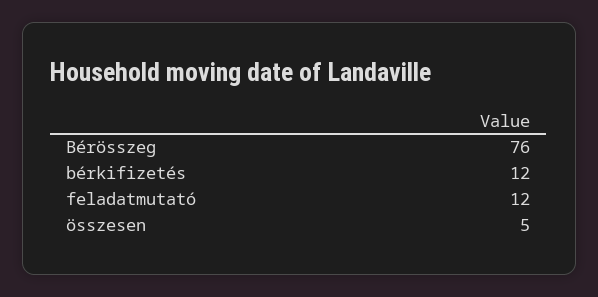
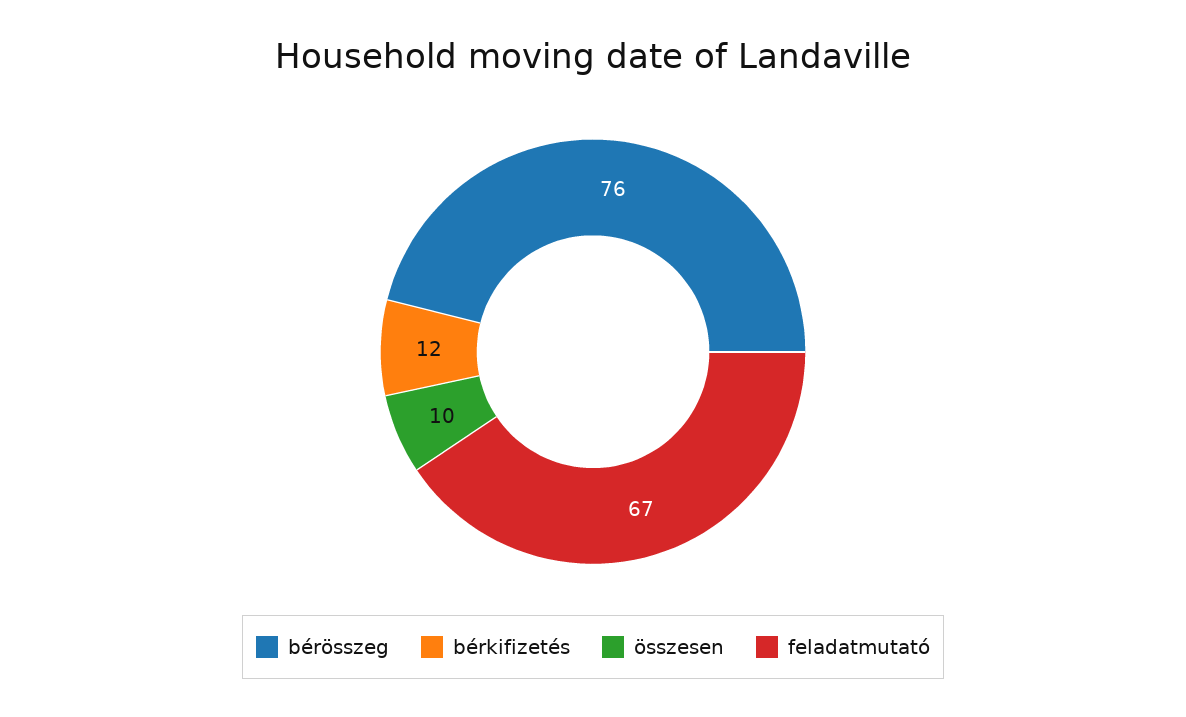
  {
    "Bérösszeg": 76,
    "bérkifizetés": 12,
-   "feladatmutató": 12,
+   "feladatmutató": 67,
-   "összesen": 5
+   "összesen": 10
  }

